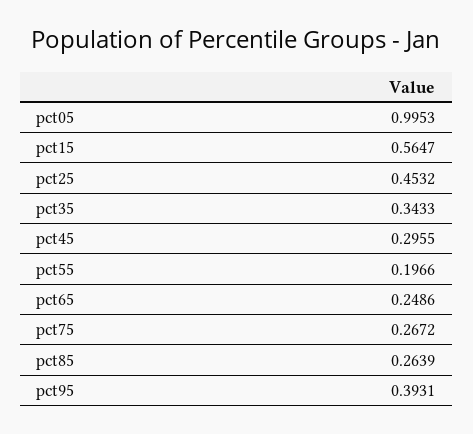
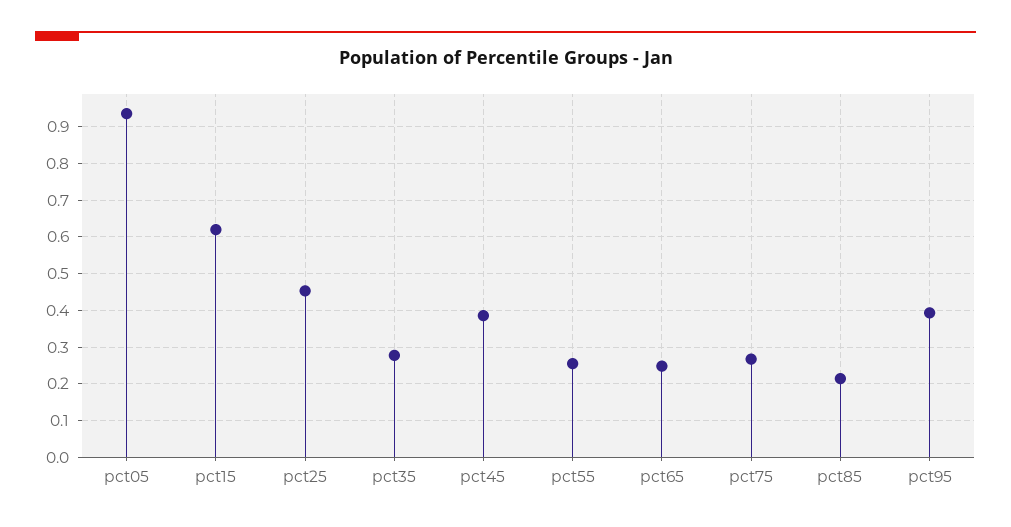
  {
-   "pct05": 0.9953,
+   "pct05": 0.94,
-   "pct15": 0.5647,
+   "pct15": 0.62,
    "pct25": 0.4532,
-   "pct35": 0.3433,
+   "pct35": 0.28,
-   "pct45": 0.2955,
+   "pct45": 0.38,
-   "pct55": 0.1966,
+   "pct55": 0.26,
    "pct65": 0.2486,
    "pct75": 0.2672,
-   "pct85": 0.2639,
+   "pct85": 0.22,
    "pct95": 0.3931
  }

